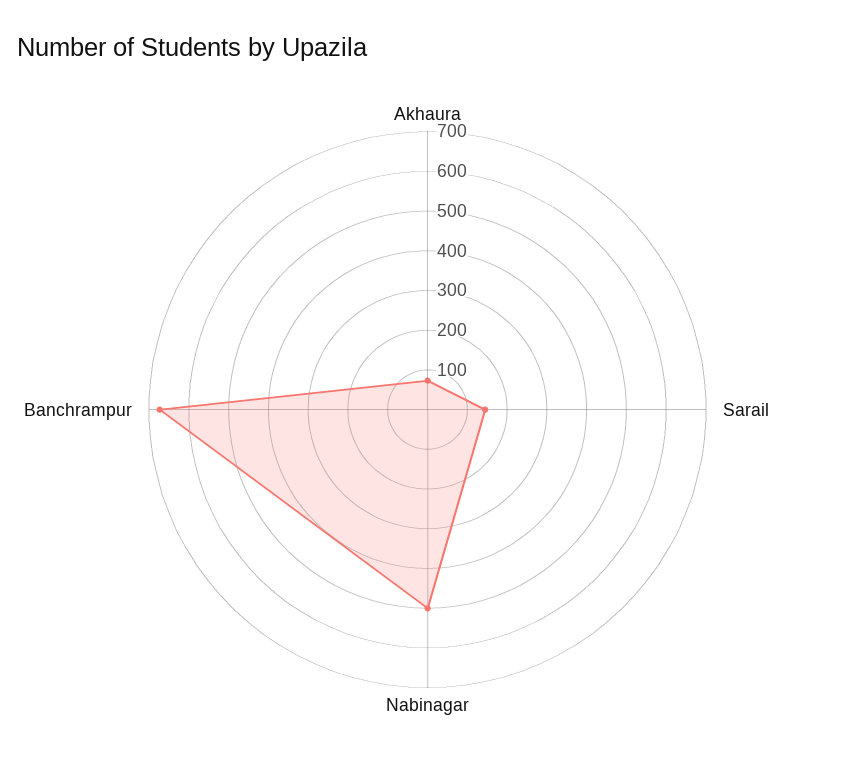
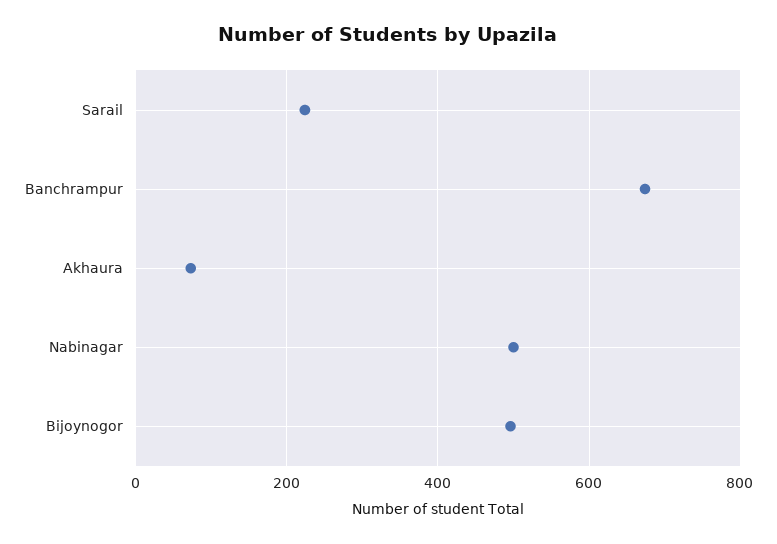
  {
    "Akhaura": 80,
-   "Sarail": 150,
+   "Sarail": 220,
    "Nabinagar": 500,
-   "Banchrampur": 680
+   "Banchrampur": 680,
+   "Bijoynogor": 500
  }

